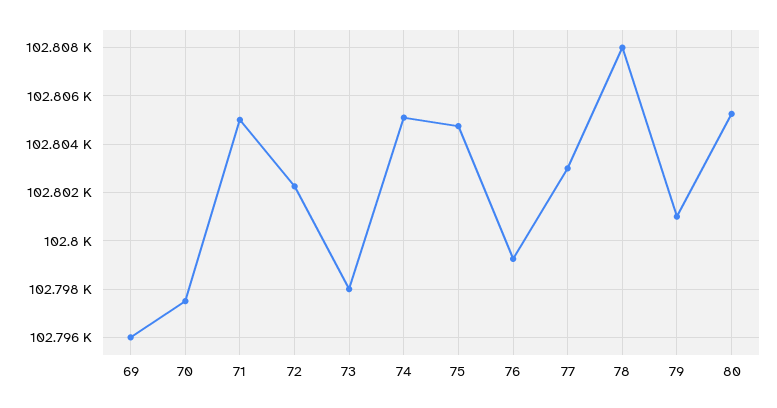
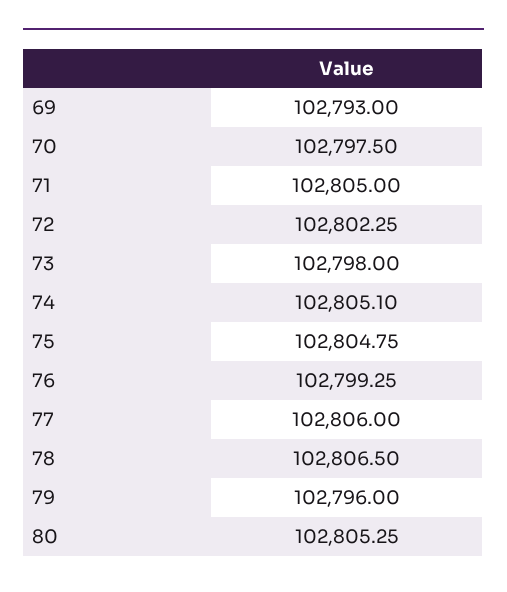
  {
-   "69": 102796,
+   "69": 102793,
    "70": 102797.5,
    "71": 102805,
    "72": 102802.25,
    "73": 102798,
    "74": 102805.1,
    "75": 102804.75,
    "76": 102799.25,
-   "77": 102803,
+   "77": 102806,
-   "78": 102808,
+   "78": 102806.5,
-   "79": 102801,
+   "79": 102796,
    "80": 102805.25
  }

